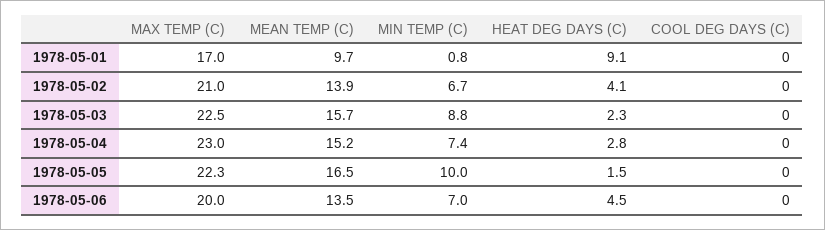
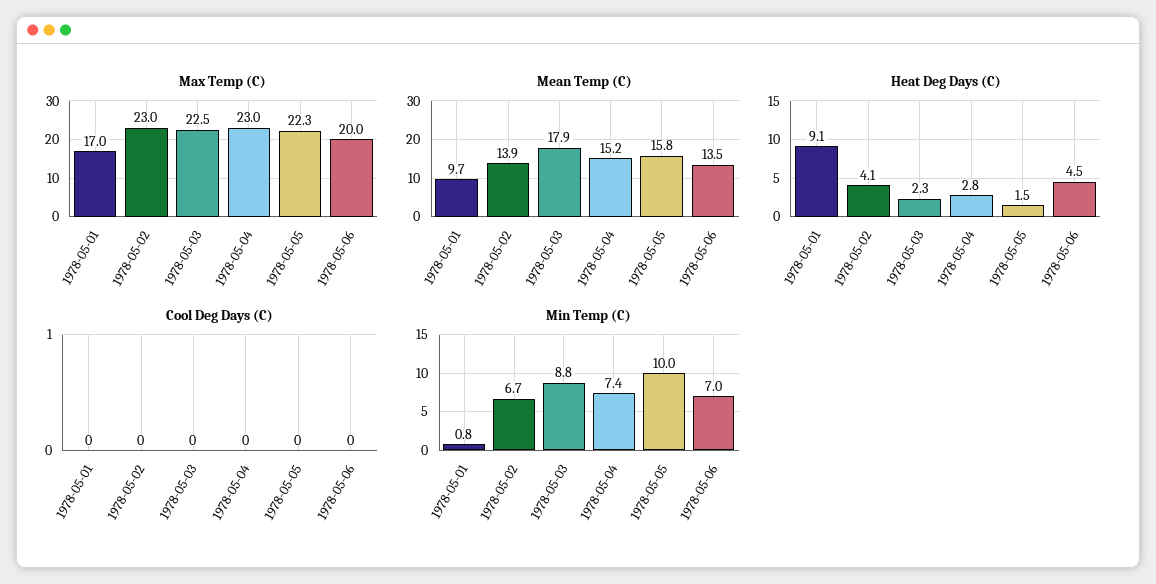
  {
    "MAX TEMP (C)": {
      "1978-05-01": 17,
-     "1978-05-02": 21,
+     "1978-05-02": 23,
      "1978-05-03": 22.5,
      "1978-05-04": 23,
      "1978-05-05": 22.3,
      "1978-05-06": 20
    },
    "MEAN TEMP (C)": {
      "1978-05-01": 9.7,
      "1978-05-02": 13.9,
-     "1978-05-03": 15.7,
+     "1978-05-03": 17.9,
      "1978-05-04": 15.2,
-     "1978-05-05": 16.5,
+     "1978-05-05": 15.8,
      "1978-05-06": 13.5
    },
    "MIN TEMP (C)": {
      "1978-05-01": 0.8,
      "1978-05-02": 6.7,
      "1978-05-03": 8.8,
      "1978-05-04": 7.4,
      "1978-05-05": 10,
      "1978-05-06": 7
    },
    "HEAT DEG DAYS (C)": {
      "1978-05-01": 9.1,
      "1978-05-02": 4.1,
      "1978-05-03": 2.3,
      "1978-05-04": 2.8,
      "1978-05-05": 1.5,
      "1978-05-06": 4.5
    },
    "COOL DEG DAYS (C)": {
      "1978-05-01": 0,
      "1978-05-02": 0,
      "1978-05-03": 0,
      "1978-05-04": 0,
      "1978-05-05": 0,
      "1978-05-06": 0
    }
  }

